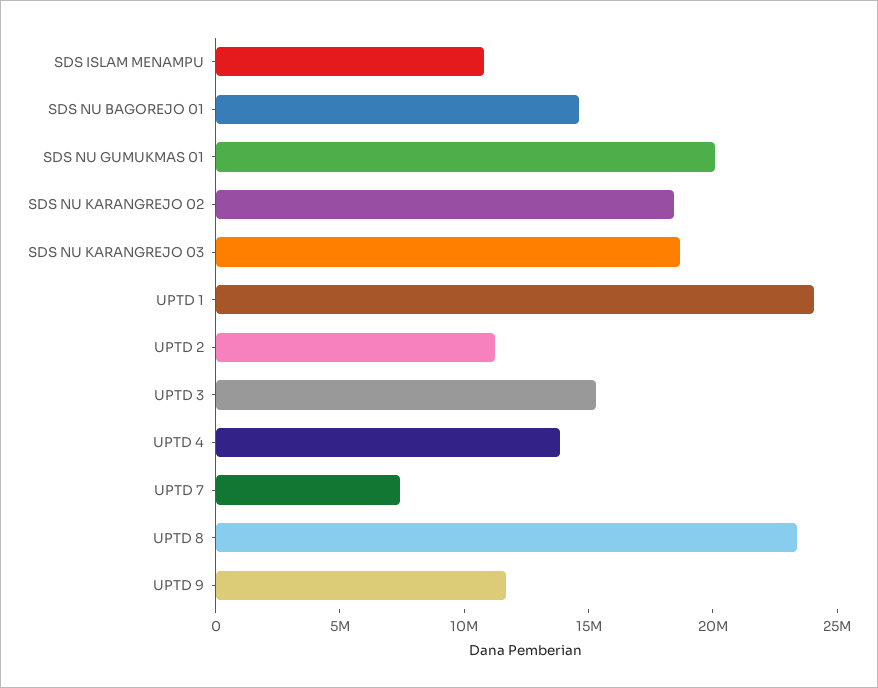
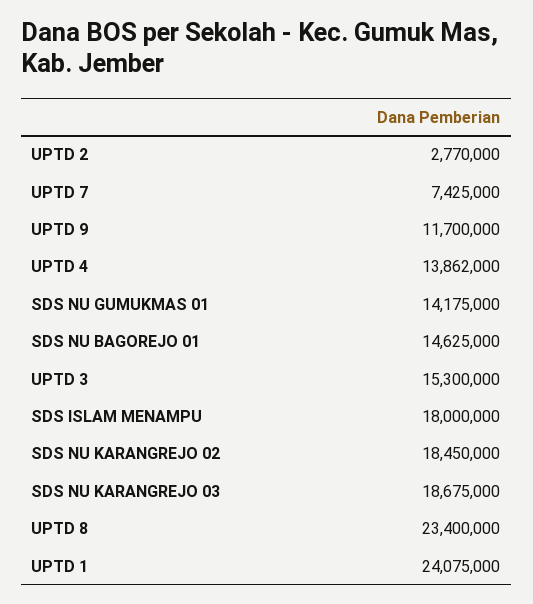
  {
-   "SDS ISLAM MENAMPU": 11000000,
+   "SDS ISLAM MENAMPU": 18000000,
    "SDS NU BAGOREJO 01": 14625000,
-   "SDS NU GUMUKMAS 01": 20000000,
+   "SDS NU GUMUKMAS 01": 14175000,
    "SDS NU KARANGREJO 02": 18450000,
    "SDS NU KARANGREJO 03": 18675000,
    "UPTD 1": 24075000,
-   "UPTD 2": 11000000,
+   "UPTD 2": 2770000,
    "UPTD 3": 15300000,
    "UPTD 4": 13862000,
    "UPTD 7": 7425000,
    "UPTD 8": 23400000,
    "UPTD 9": 11700000
  }

